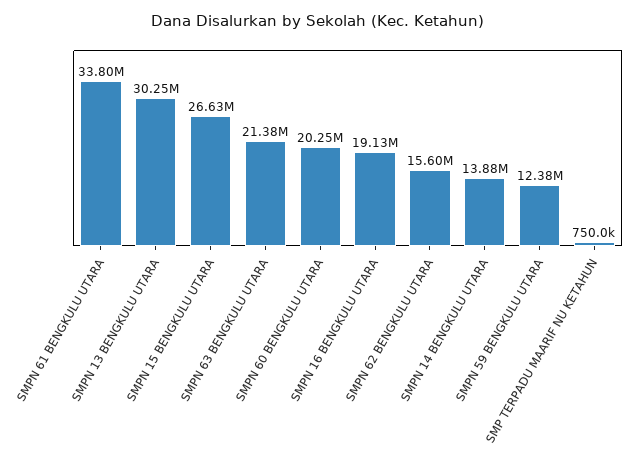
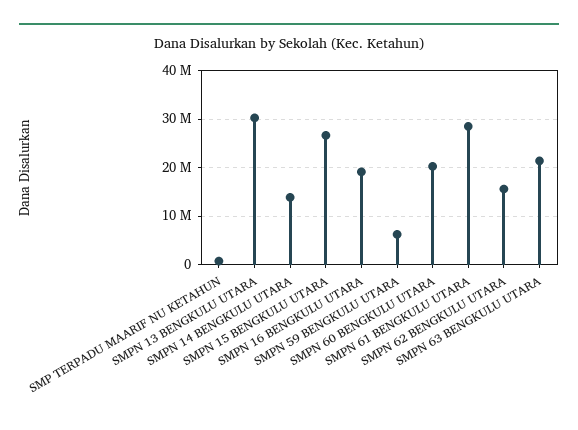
  {
-   "SMPN 61 BENGKULU UTARA": 33800000,
+   "SMPN 61 BENGKULU UTARA": 28000000,
    "SMPN 13 BENGKULU UTARA": 30250000,
    "SMPN 15 BENGKULU UTARA": 26630000,
    "SMPN 63 BENGKULU UTARA": 21380000,
    "SMPN 60 BENGKULU UTARA": 20250000,
    "SMPN 16 BENGKULU UTARA": 19130000,
    "SMPN 62 BENGKULU UTARA": 15600000,
    "SMPN 14 BENGKULU UTARA": 13880000,
-   "SMPN 59 BENGKULU UTARA": 12380000,
+   "SMPN 59 BENGKULU UTARA": 6000000,
    "SMP TERPADU MAARIF NU KETAHUN": 750000
  }

